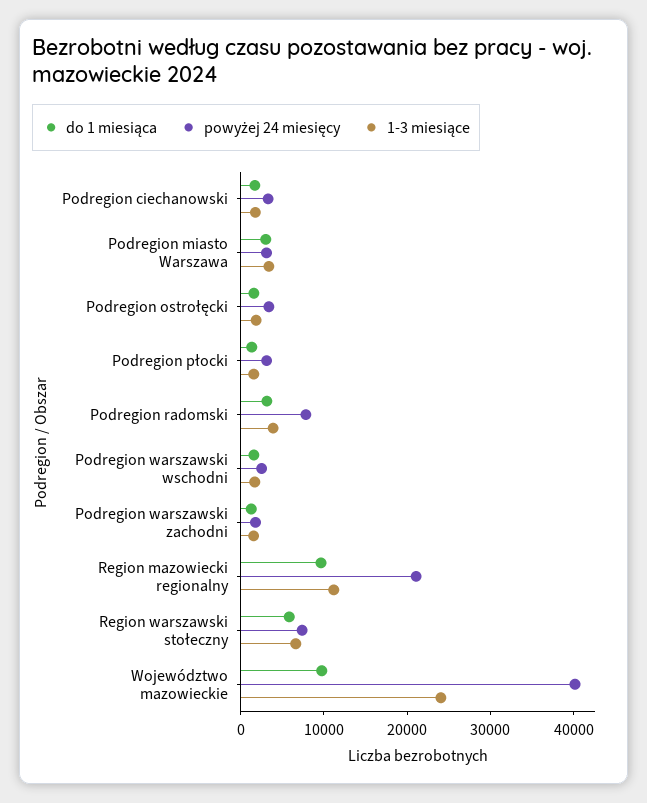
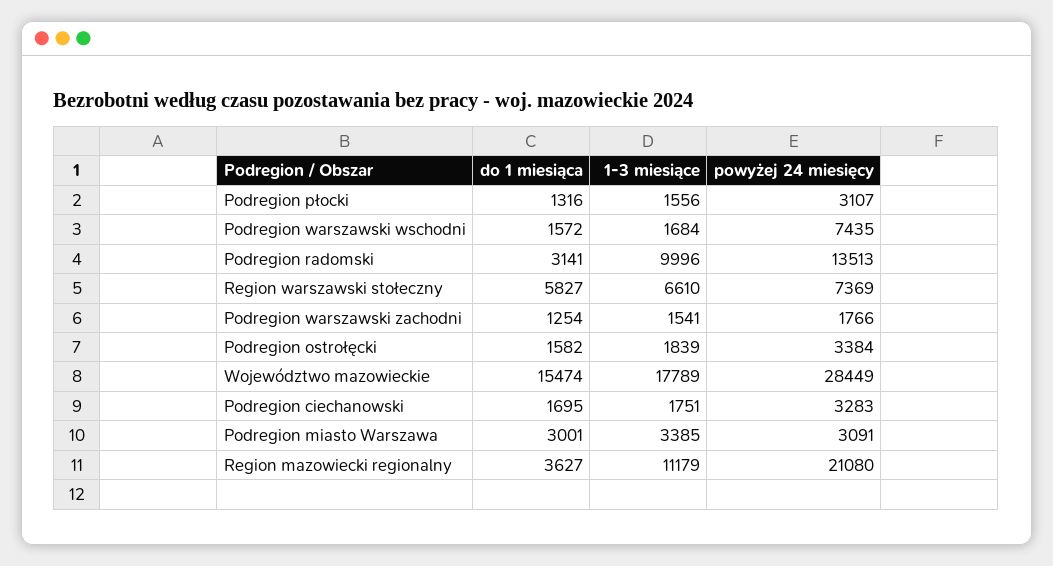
  {
    "do 1 miesiąca": {
      "Podregion ciechanowski": 1695,
      "Podregion miasto Warszawa": 3001,
      "Podregion ostrołęcki": 1582,
      "Podregion płocki": 1316,
      "Podregion radomski": 3141,
      "Podregion warszawski wschodni": 1572,
      "Podregion warszawski zachodni": 1254,
-     "Region mazowiecki regionalny": 10000,
+     "Region mazowiecki regionalny": 3627,
      "Region warszawski stołeczny": 5827,
-     "Województwo mazowieckie": 10000
+     "Województwo mazowieckie": 15474
    },
    "powyżej 24 miesięcy": {
      "Podregion ciechanowski": 3283,
      "Podregion miasto Warszawa": 3091,
      "Podregion ostrołęcki": 3384,
      "Podregion płocki": 3107,
-     "Podregion radomski": 8000,
+     "Podregion radomski": 13513,
-     "Podregion warszawski wschodni": 2000,
+     "Podregion warszawski wschodni": 7435,
      "Podregion warszawski zachodni": 1766,
      "Region mazowiecki regionalny": 21080,
      "Region warszawski stołeczny": 7369,
-     "Województwo mazowieckie": 40000
+     "Województwo mazowieckie": 28449
    },
    "1-3 miesiące": {
      "Podregion ciechanowski": 1751,
      "Podregion miasto Warszawa": 3385,
      "Podregion ostrołęcki": 1839,
      "Podregion płocki": 1556,
-     "Podregion radomski": 4000,
+     "Podregion radomski": 9996,
      "Podregion warszawski wschodni": 1684,
      "Podregion warszawski zachodni": 1541,
      "Region mazowiecki regionalny": 11179,
      "Region warszawski stołeczny": 6610,
-     "Województwo mazowieckie": 24000
+     "Województwo mazowieckie": 17789
    }
  }

